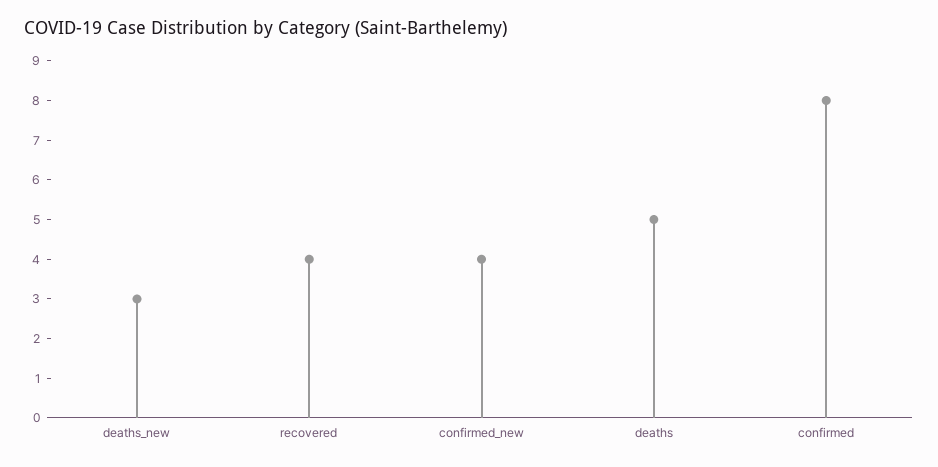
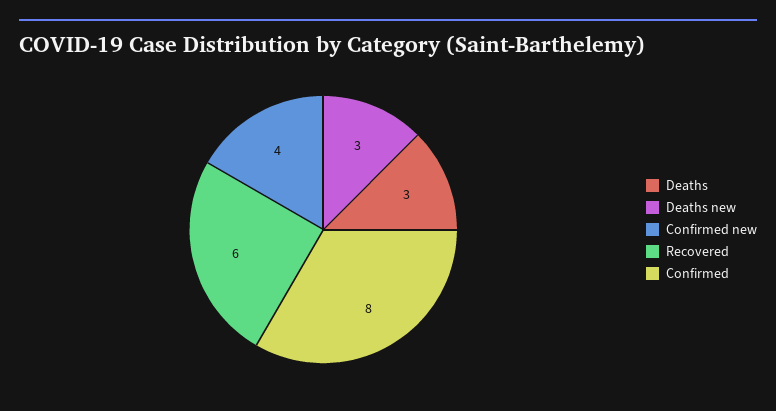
  {
    "deaths_new": 3,
-   "recovered": 4,
+   "recovered": 6,
    "confirmed_new": 4,
-   "deaths": 5,
+   "deaths": 3,
    "confirmed": 8
  }

